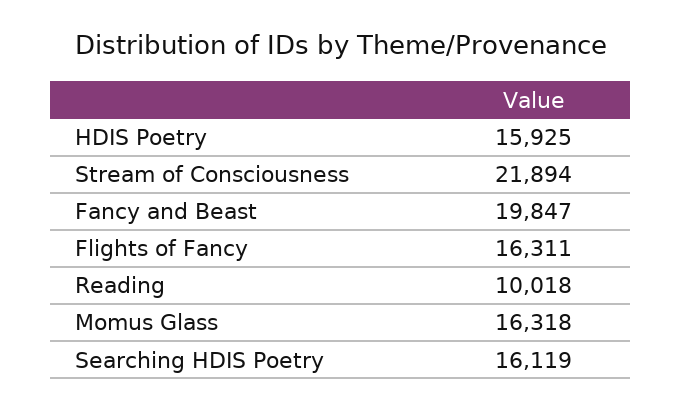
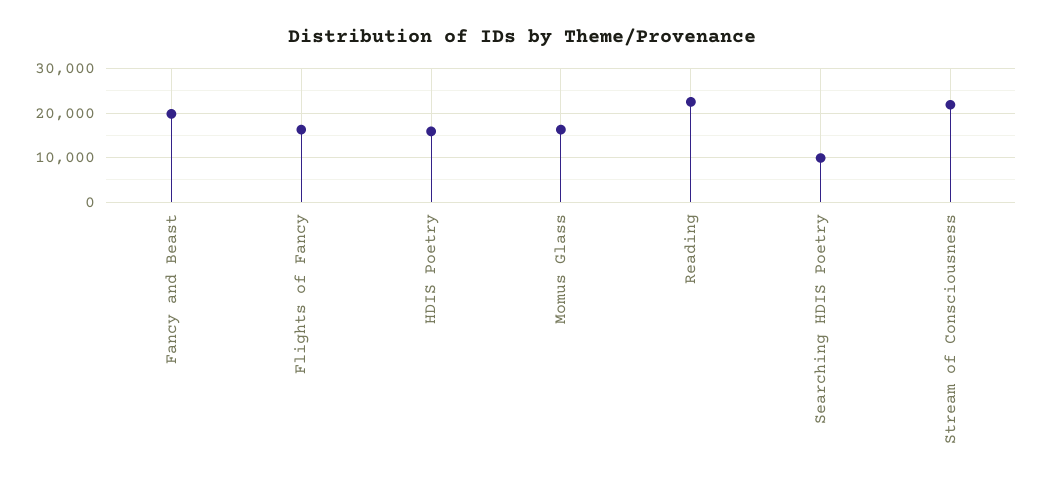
  {
    "HDIS Poetry": 15925,
    "Stream of Consciousness": 21894,
    "Fancy and Beast": 19847,
    "Flights of Fancy": 16311,
-   "Reading": 10018,
+   "Reading": 22000,
    "Momus Glass": 16318,
-   "Searching HDIS Poetry": 16119
+   "Searching HDIS Poetry": 10000
  }

